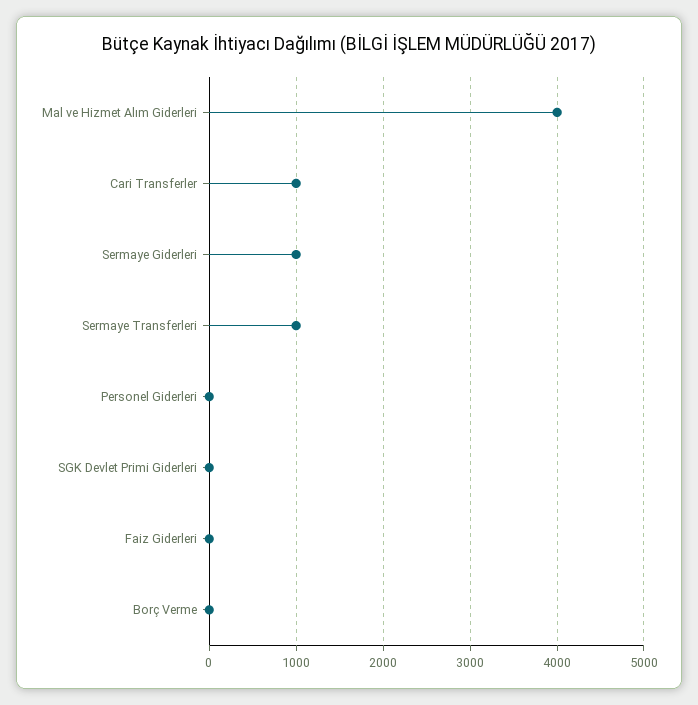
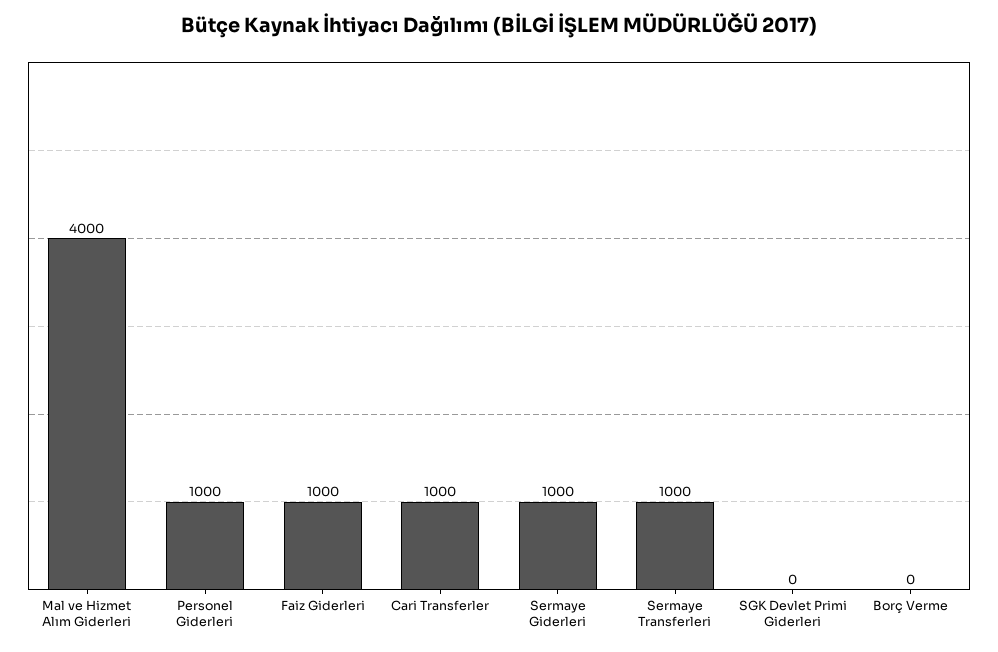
  {
    "Mal ve Hizmet Alım Giderleri": 4000,
    "Cari Transferler": 1000,
    "Sermaye Giderleri": 1000,
    "Sermaye Transferleri": 1000,
-   "Personel Giderleri": 0,
+   "Personel Giderleri": 1000,
    "SGK Devlet Primi Giderleri": 0,
-   "Faiz Giderleri": 0,
+   "Faiz Giderleri": 1000,
    "Borç Verme": 0
  }

